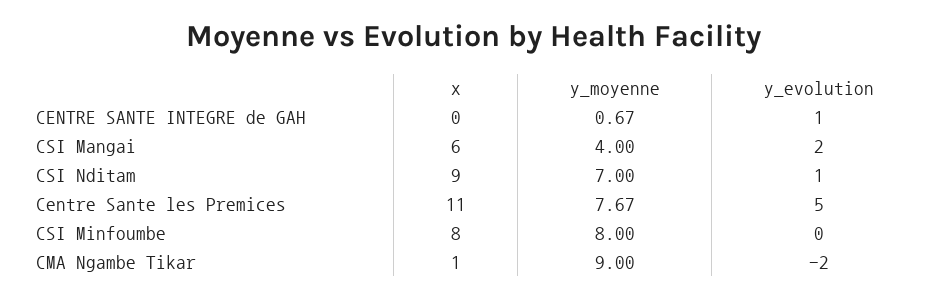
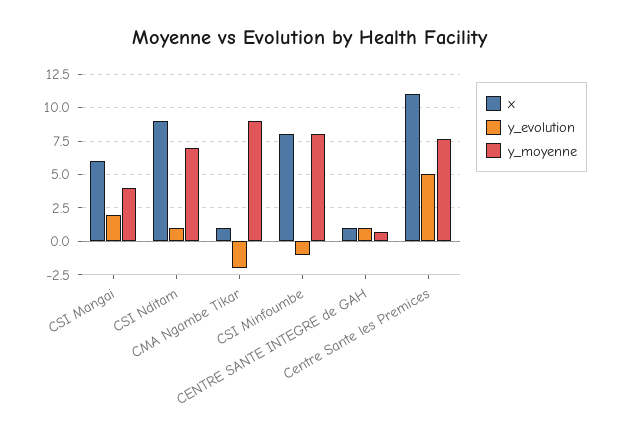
  {
    "x": {
-     "CENTRE SANTE INTEGRE de GAH": 0,
+     "CENTRE SANTE INTEGRE de GAH": 1,
      "CSI Mangai": 6,
      "CSI Nditam": 9,
      "Centre Sante les Premices": 11,
      "CSI Minfoumbe": 8,
      "CMA Ngambe Tikar": 1
    },
    "y_moyenne": {
      "CENTRE SANTE INTEGRE de GAH": 0.67,
      "CSI Mangai": 4,
      "CSI Nditam": 7,
      "Centre Sante les Premices": 7.67,
      "CSI Minfoumbe": 8,
      "CMA Ngambe Tikar": 9
    },
    "y_evolution": {
      "CENTRE SANTE INTEGRE de GAH": 1,
      "CSI Mangai": 2,
      "CSI Nditam": 1,
      "Centre Sante les Premices": 5,
-     "CSI Minfoumbe": 0,
+     "CSI Minfoumbe": -1,
      "CMA Ngambe Tikar": -2
    }
  }

